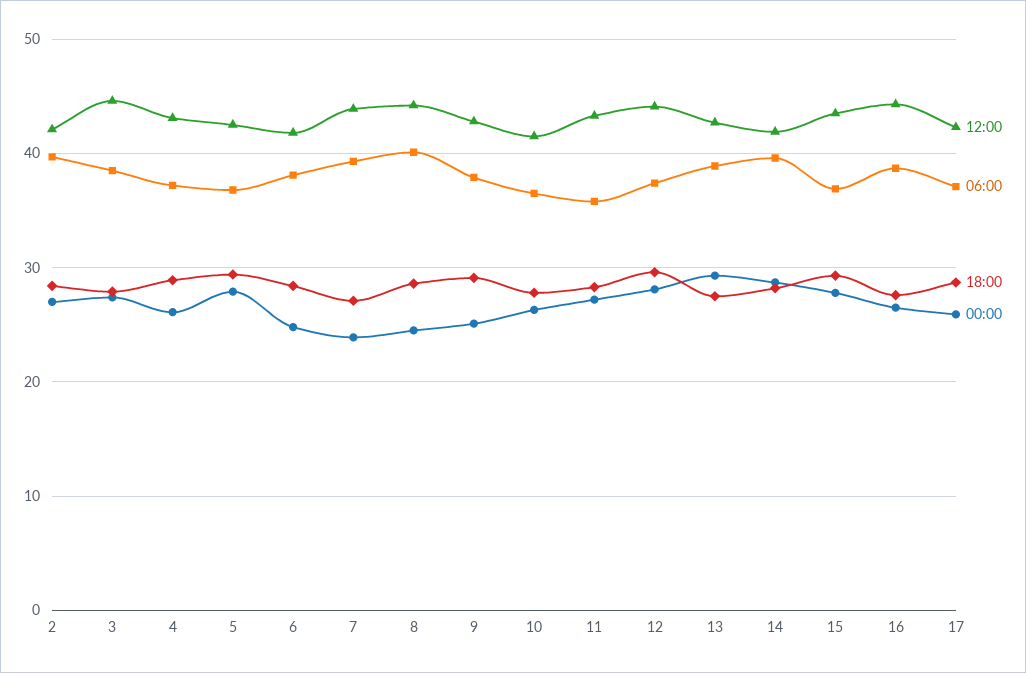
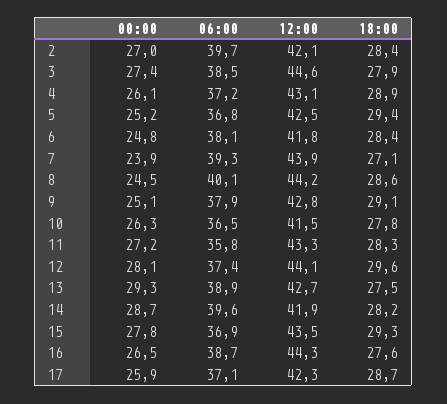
  {
    "12:00": {
      "2": 42.1,
      "3": 44.6,
      "4": 43.1,
      "5": 42.5,
      "6": 41.8,
      "7": 43.9,
      "8": 44.2,
      "9": 42.8,
      "10": 41.5,
      "11": 43.3,
      "12": 44.1,
      "13": 42.7,
      "14": 41.9,
      "15": 43.5,
      "16": 44.3,
      "17": 42.3
    },
    "06:00": {
      "2": 39.7,
      "3": 38.5,
      "4": 37.2,
      "5": 36.8,
      "6": 38.1,
      "7": 39.3,
      "8": 40.1,
      "9": 37.9,
      "10": 36.5,
      "11": 35.8,
      "12": 37.4,
      "13": 38.9,
      "14": 39.6,
      "15": 36.9,
      "16": 38.7,
      "17": 37.1
    },
    "18:00": {
      "2": 28.4,
      "3": 27.9,
      "4": 28.9,
      "5": 29.4,
      "6": 28.4,
      "7": 27.1,
      "8": 28.6,
      "9": 29.1,
      "10": 27.8,
      "11": 28.3,
      "12": 29.6,
      "13": 27.5,
      "14": 28.2,
      "15": 29.3,
      "16": 27.6,
      "17": 28.7
    },
    "00:00": {
      "2": 27,
      "3": 27.4,
      "4": 26.1,
-     "5": 28,
+     "5": 25.2,
      "6": 24.8,
      "7": 23.9,
      "8": 24.5,
      "9": 25.1,
      "10": 26.3,
      "11": 27.2,
      "12": 28.1,
      "13": 29.3,
      "14": 28.7,
      "15": 27.8,
      "16": 26.5,
      "17": 25.9
    }
  }

